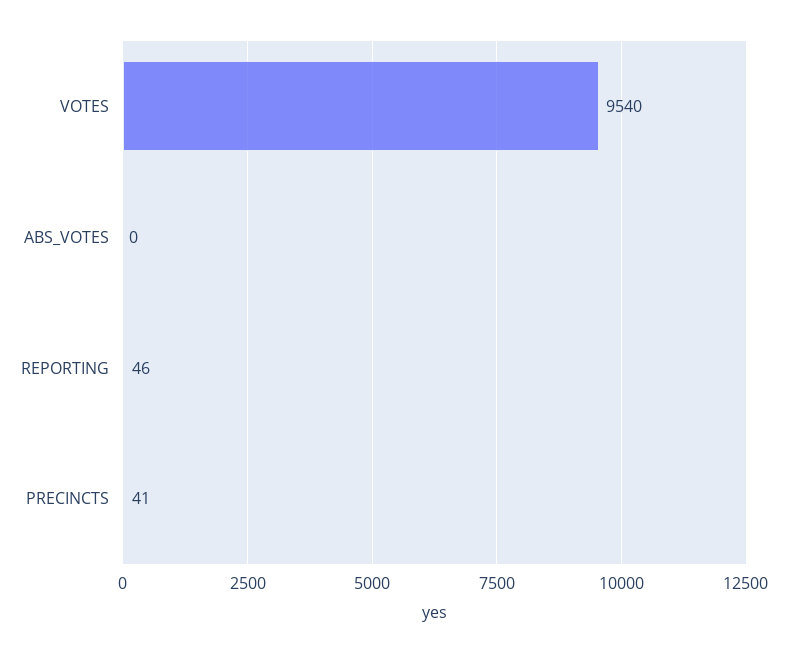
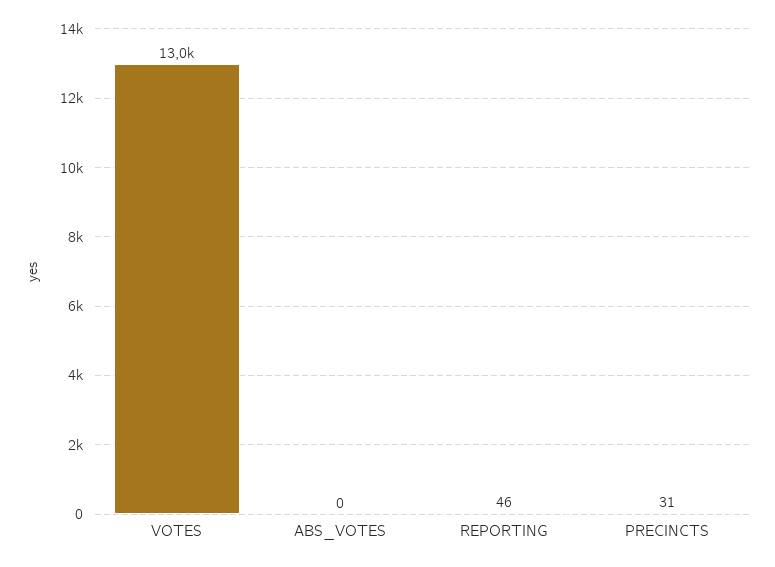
  {
-   "VOTES": 9540,
+   "VOTES": 13000,
    "ABS_VOTES": 0,
    "REPORTING": 46,
-   "PRECINCTS": 41
+   "PRECINCTS": 31
  }

